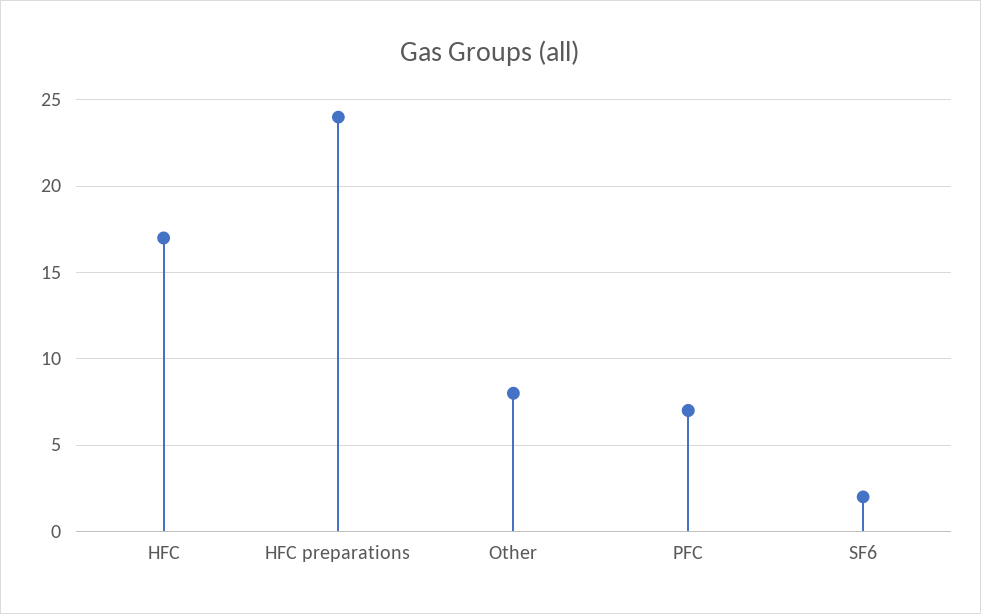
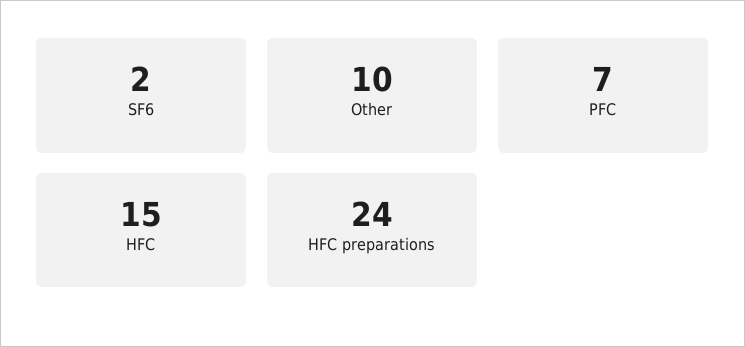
  {
-   "HFC": 17,
+   "HFC": 15,
    "HFC preparations": 24,
-   "Other": 8,
+   "Other": 10,
    "PFC": 7,
    "SF6": 2
  }

